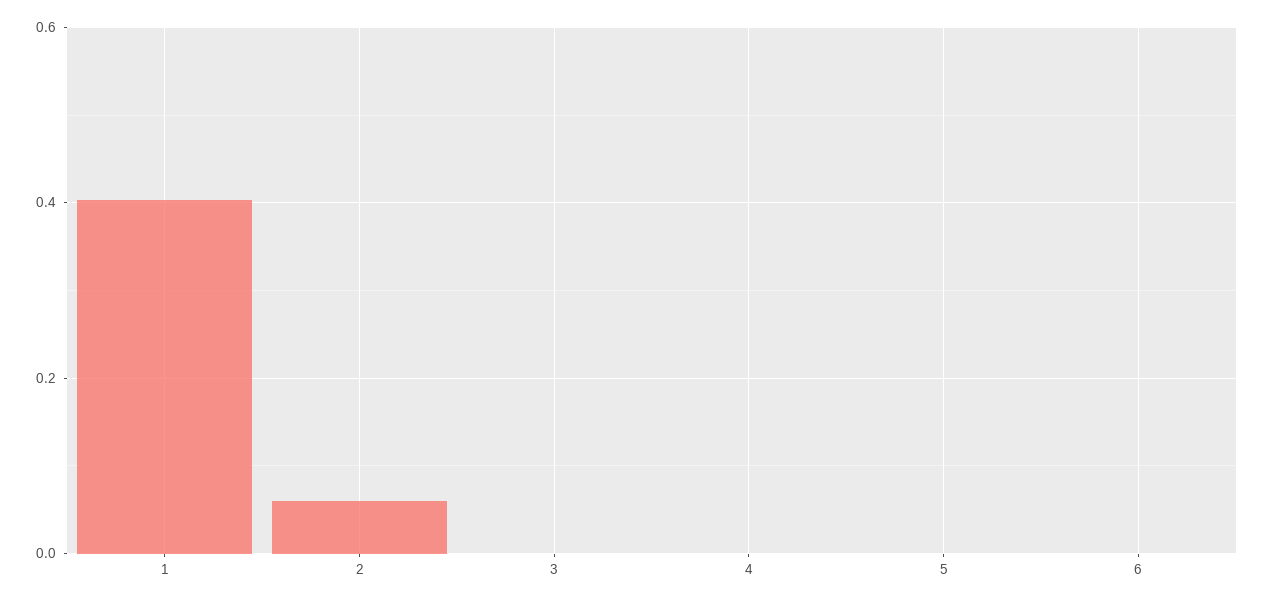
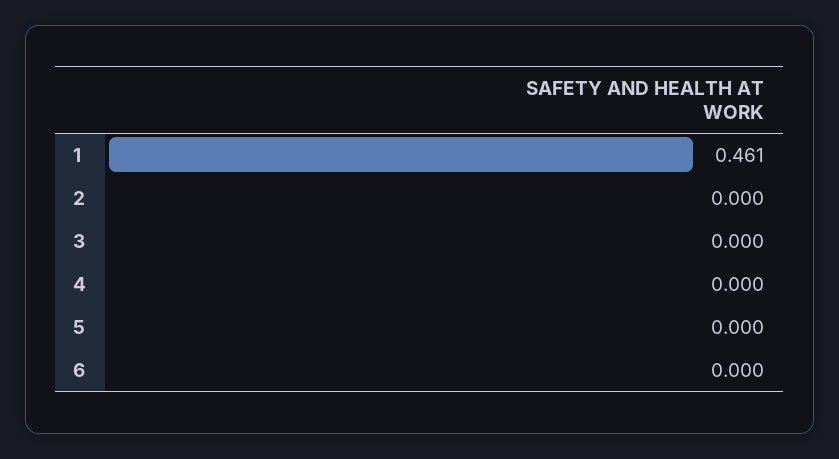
  {
-   "1": 0.4,
+   "1": 0.461,
-   "2": 0.06,
+   "2": 0,
    "3": 0,
    "4": 0,
    "5": 0,
    "6": 0
  }

